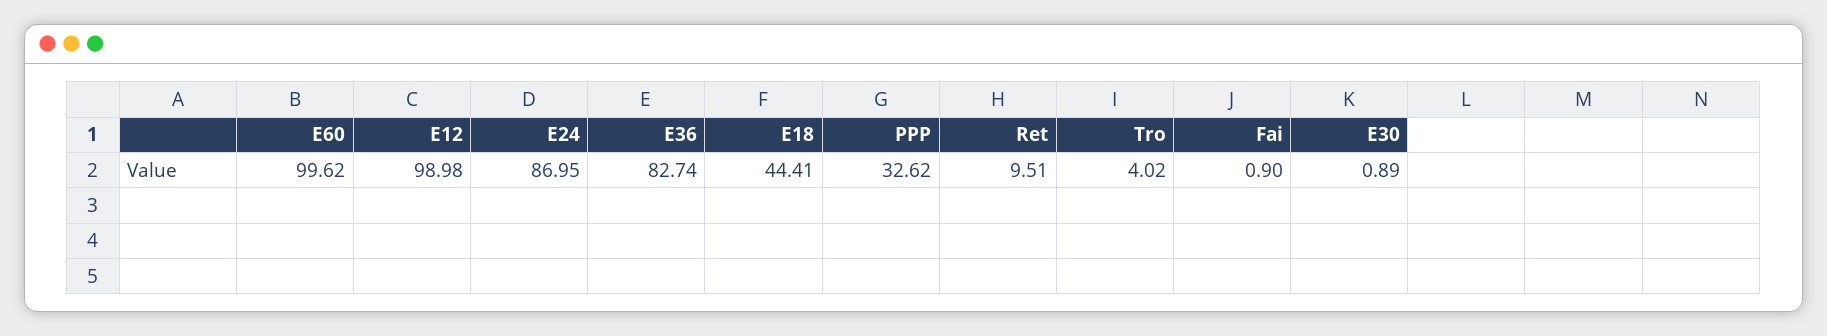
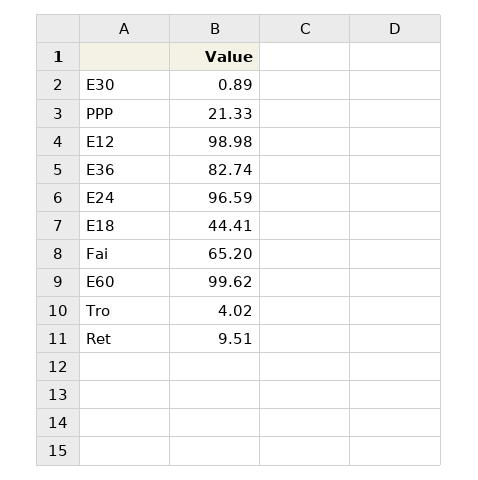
  {
    "E60": 99.62,
    "E12": 98.98,
-   "E24": 86.95,
+   "E24": 96.59,
    "E36": 82.74,
    "E18": 44.41,
-   "PPP": 32.62,
+   "PPP": 21.33,
    "Ret": 9.51,
    "Tro": 4.02,
-   "Fai": 0.9,
+   "Fai": 65.2,
    "E30": 0.89
  }

